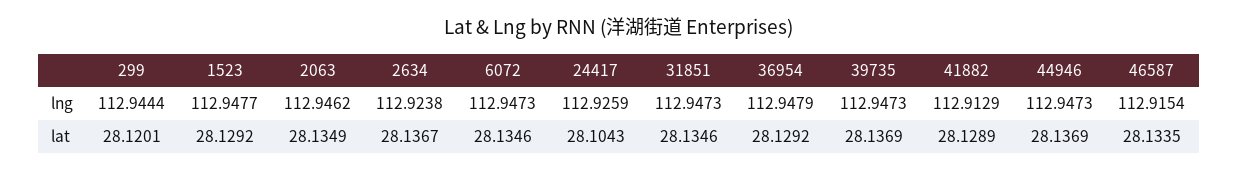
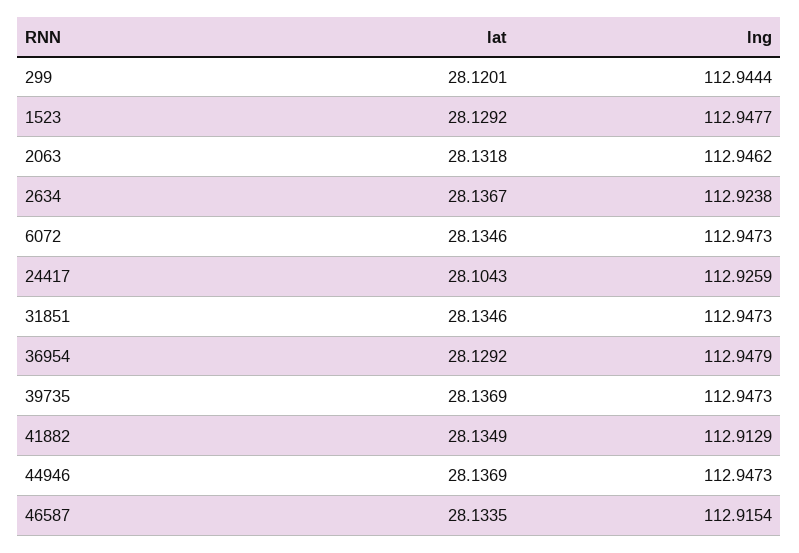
  {
    "299": {
      "lng": 112.9444,
      "lat": 28.1201
    },
    "1523": {
      "lng": 112.9477,
      "lat": 28.1292
    },
    "2063": {
      "lng": 112.9462,
-     "lat": 28.1349
+     "lat": 28.1318
    },
    "2634": {
      "lng": 112.9238,
      "lat": 28.1367
    },
    "6072": {
      "lng": 112.9473,
      "lat": 28.1346
    },
    "24417": {
      "lng": 112.9259,
      "lat": 28.1043
    },
    "31851": {
      "lng": 112.9473,
      "lat": 28.1346
    },
    "36954": {
      "lng": 112.9479,
      "lat": 28.1292
    },
    "39735": {
      "lng": 112.9473,
      "lat": 28.1369
    },
    "41882": {
      "lng": 112.9129,
-     "lat": 28.1289
+     "lat": 28.1349
    },
    "44946": {
      "lng": 112.9473,
      "lat": 28.1369
    },
    "46587": {
      "lng": 112.9154,
      "lat": 28.1335
    }
  }

